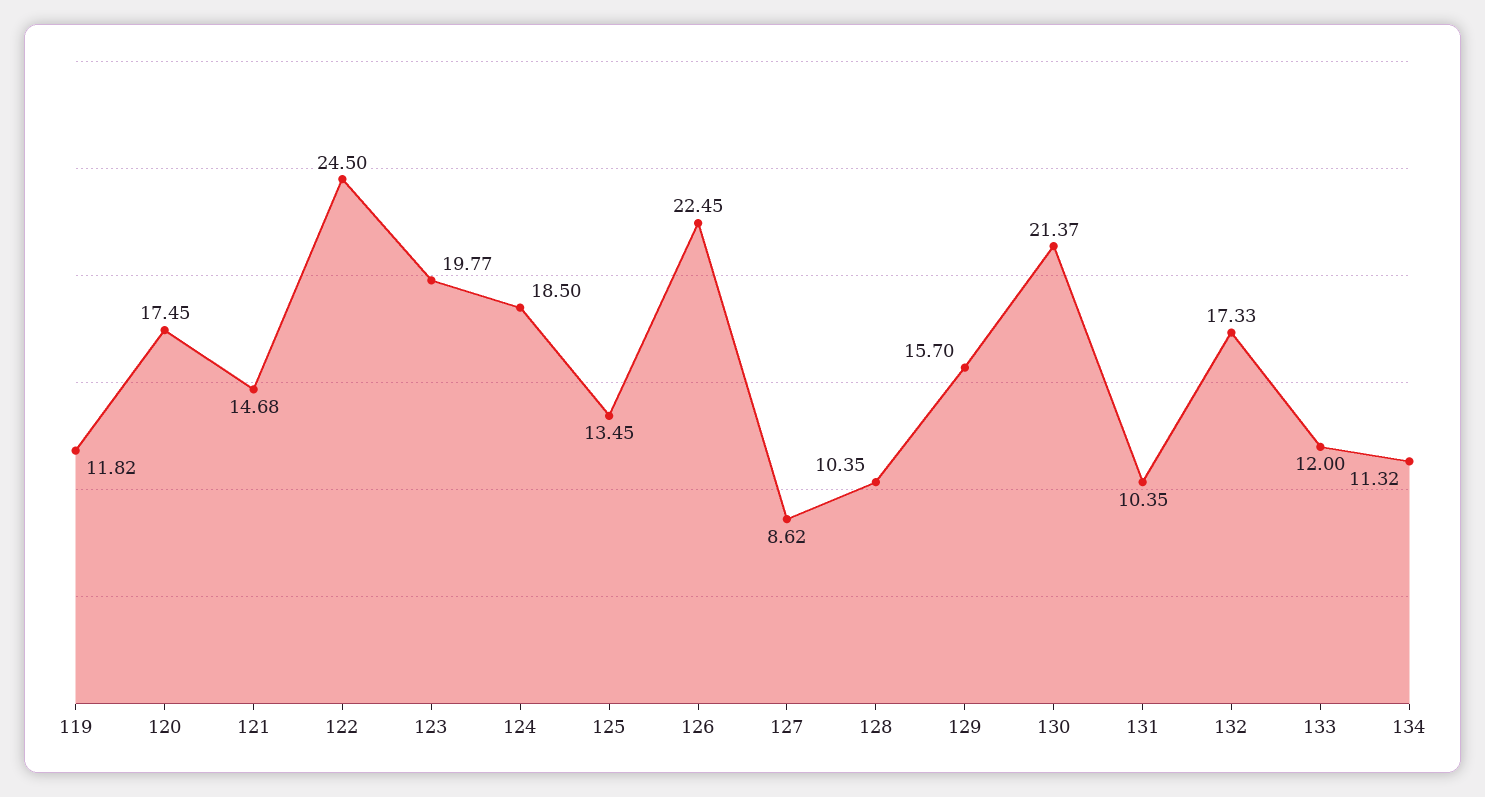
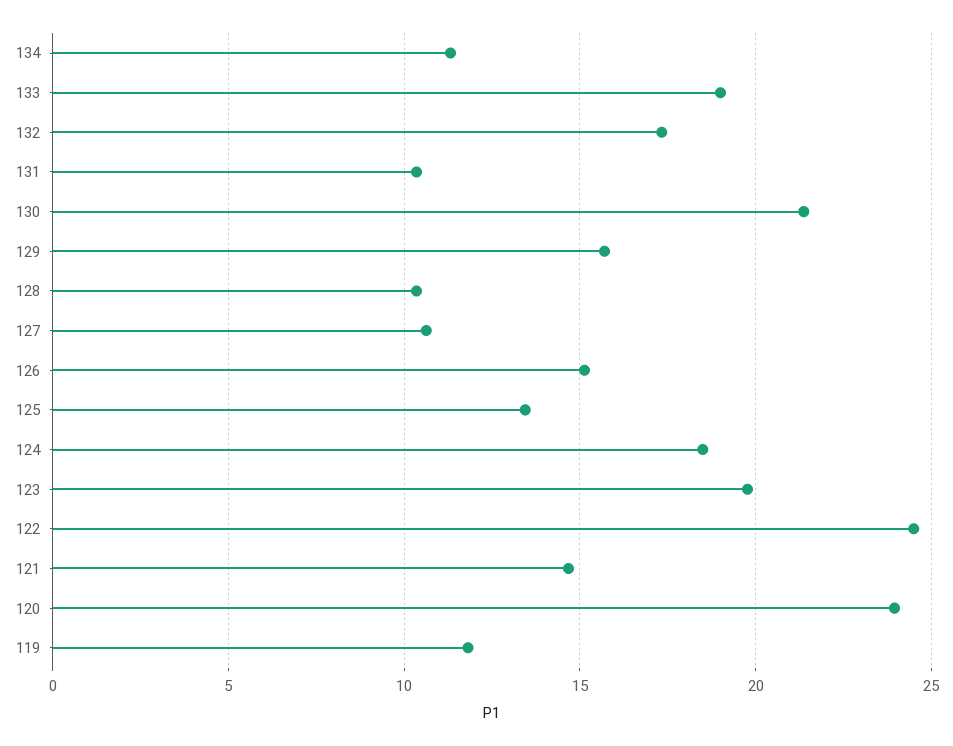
  {
    "119": 11.82,
-   "120": 17.45,
+   "120": 24,
    "121": 14.68,
    "122": 24.5,
    "123": 19.77,
    "124": 18.5,
    "125": 13.45,
-   "126": 22.45,
+   "126": 15,
-   "127": 8.62,
+   "127": 10.5,
    "128": 10.35,
    "129": 15.7,
    "130": 21.37,
    "131": 10.35,
    "132": 17.33,
-   "133": 12,
+   "133": 19,
    "134": 11.32
  }

